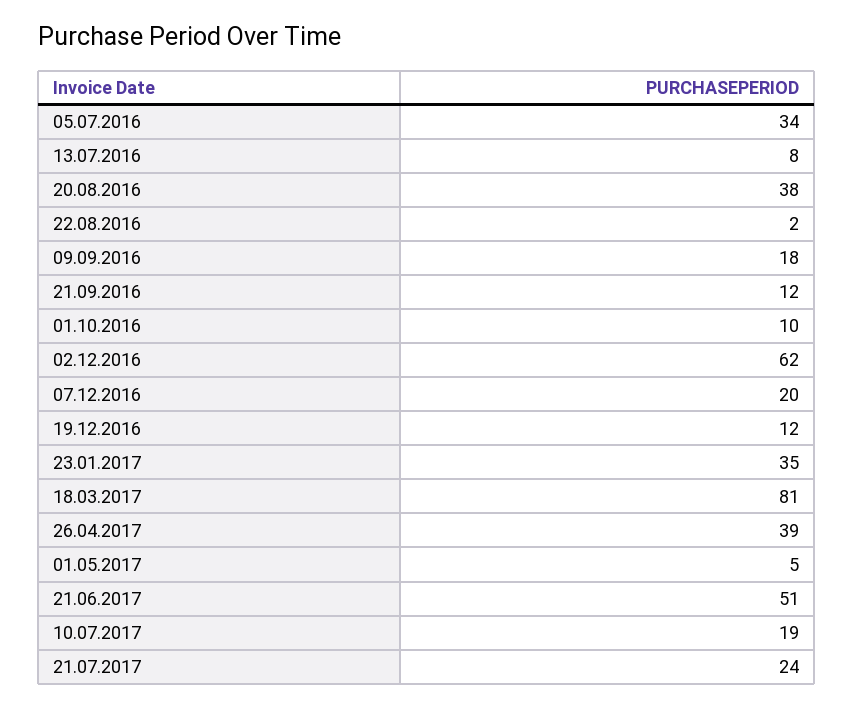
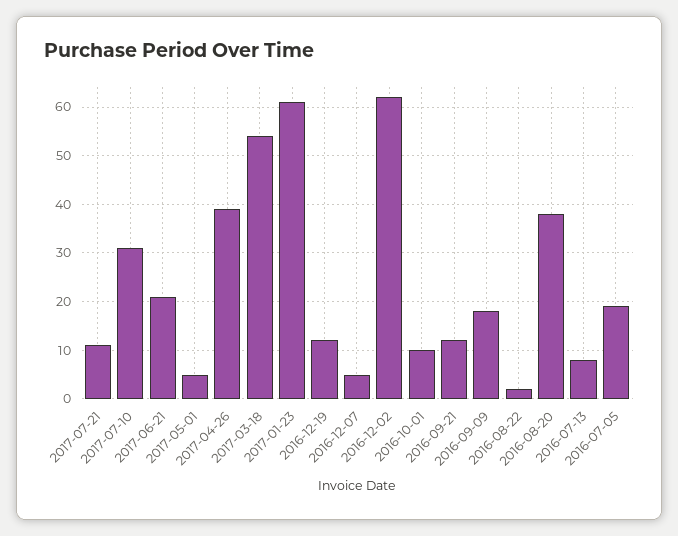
  {
-   "05.07.2016": 34,
+   "05.07.2016": 20,
    "13.07.2016": 8,
    "20.08.2016": 38,
    "22.08.2016": 2,
    "09.09.2016": 18,
    "21.09.2016": 12,
    "01.10.2016": 10,
    "02.12.2016": 62,
-   "07.12.2016": 20,
+   "07.12.2016": 5,
    "19.12.2016": 12,
-   "23.01.2017": 35,
+   "23.01.2017": 60,
-   "18.03.2017": 81,
+   "18.03.2017": 55,
    "26.04.2017": 39,
    "01.05.2017": 5,
-   "21.06.2017": 51,
+   "21.06.2017": 20,
-   "10.07.2017": 19,
+   "10.07.2017": 30,
-   "21.07.2017": 24
+   "21.07.2017": 10
  }

